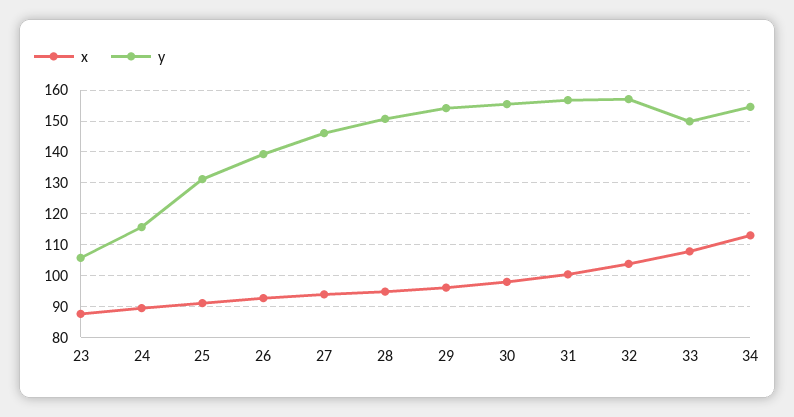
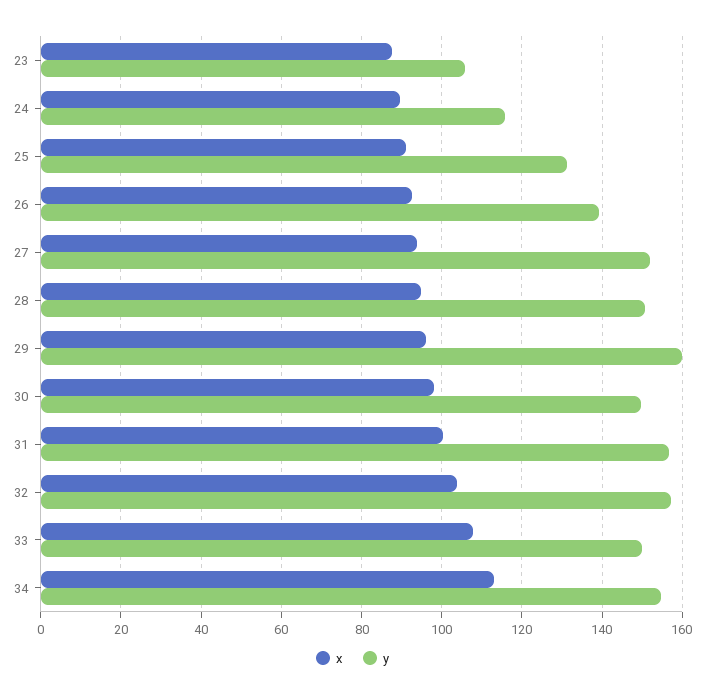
  {
    "x": {
      "23": 88,
      "24": 90,
      "25": 92,
      "26": 92,
      "27": 94,
      "28": 94,
      "29": 96,
      "30": 98,
      "31": 100,
      "32": 104,
      "33": 108,
      "34": 114
    },
    "y": {
      "23": 106,
      "24": 116,
      "25": 132,
      "26": 140,
-     "27": 146,
+     "27": 152,
      "28": 150,
-     "29": 154,
+     "29": 160,
-     "30": 156,
+     "30": 150,
      "31": 156,
      "32": 158,
      "33": 150,
      "34": 154
    }
  }

